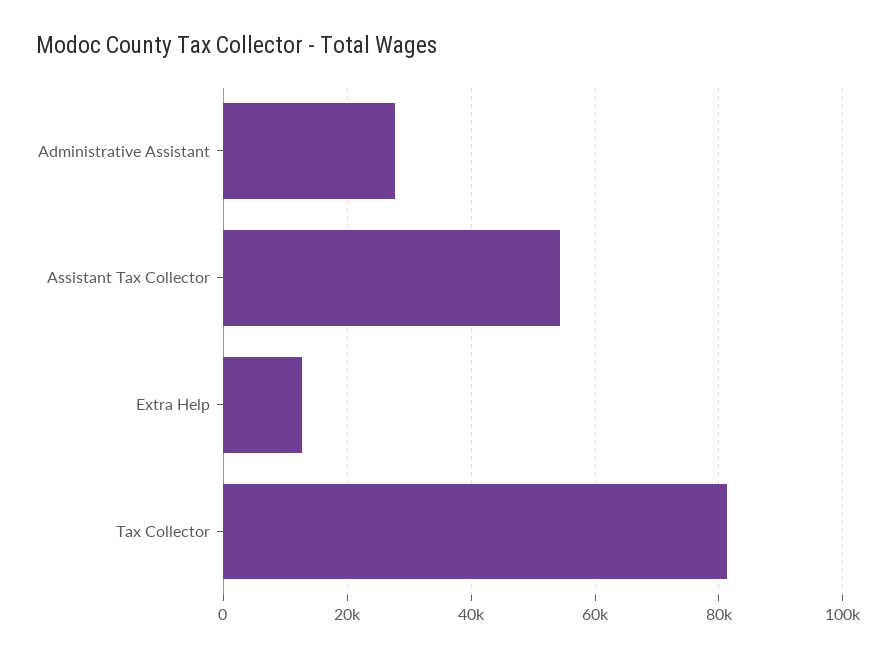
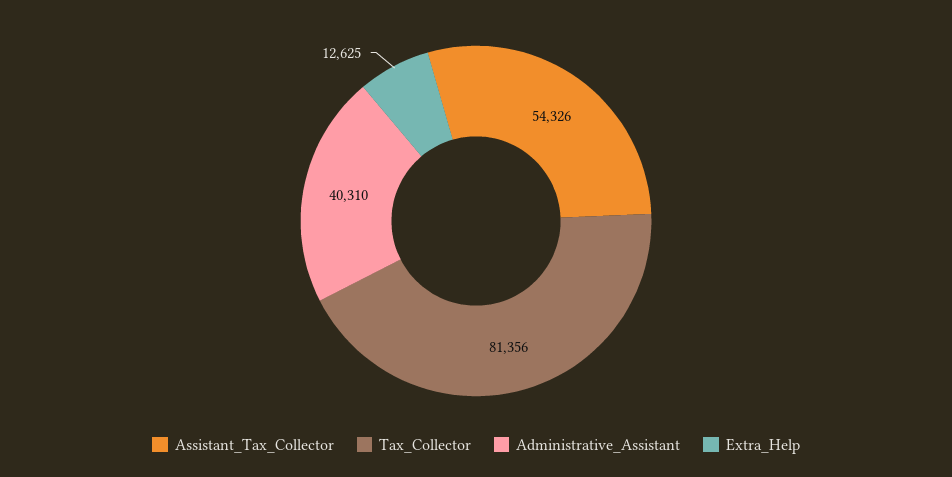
  {
-   "Administrative Assistant": 28000,
+   "Administrative Assistant": 40310,
    "Assistant Tax Collector": 54326,
    "Extra Help": 12625,
    "Tax Collector": 81356
  }

